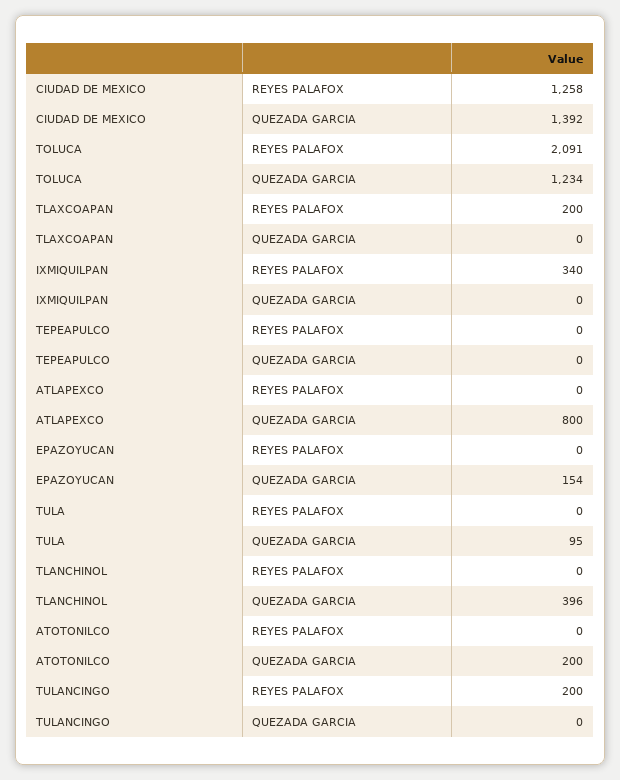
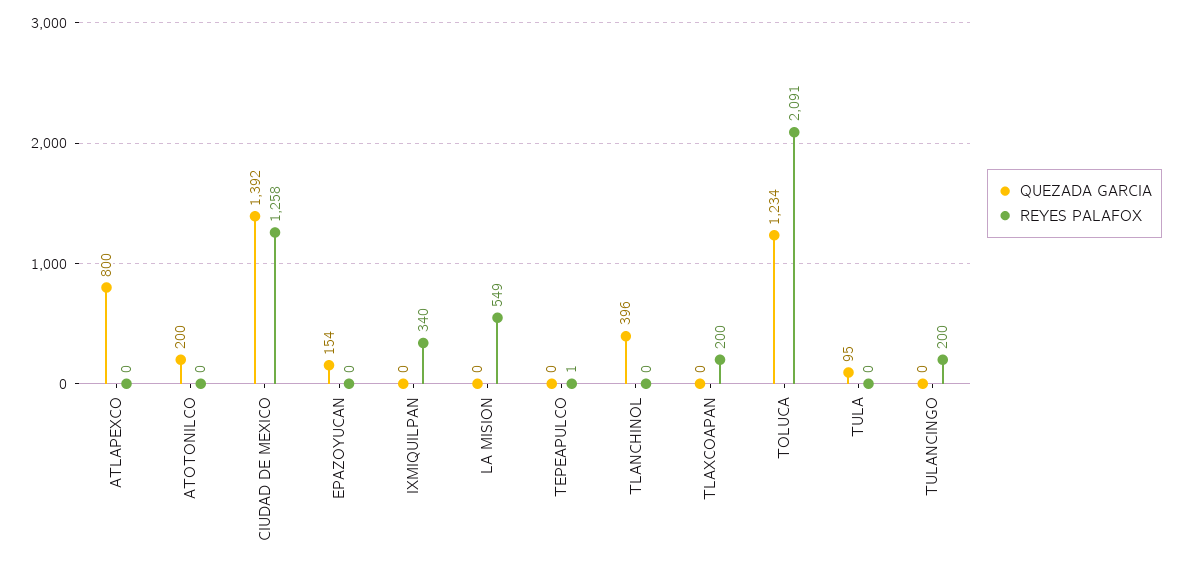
  {
    "REYES PALAFOX": {
      "CIUDAD DE MEXICO": 1258,
      "TOLUCA": 2091,
      "TLAXCOAPAN": 200,
      "IXMIQUILPAN": 340,
-     "TEPEAPULCO": 0,
+     "TEPEAPULCO": 1,
      "ATLAPEXCO": 0,
      "EPAZOYUCAN": 0,
      "TULA": 0,
      "TLANCHINOL": 0,
      "ATOTONILCO": 0,
-     "TULANCINGO": 200
+     "TULANCINGO": 200,
+     "LA MISION": 549
    },
    "QUEZADA GARCIA": {
      "CIUDAD DE MEXICO": 1392,
      "TOLUCA": 1234,
      "TLAXCOAPAN": 0,
      "IXMIQUILPAN": 0,
      "TEPEAPULCO": 0,
      "ATLAPEXCO": 800,
      "EPAZOYUCAN": 154,
      "TULA": 95,
      "TLANCHINOL": 396,
      "ATOTONILCO": 200,
-     "TULANCINGO": 0
+     "TULANCINGO": 0,
+     "LA MISION": 0
    }
  }

